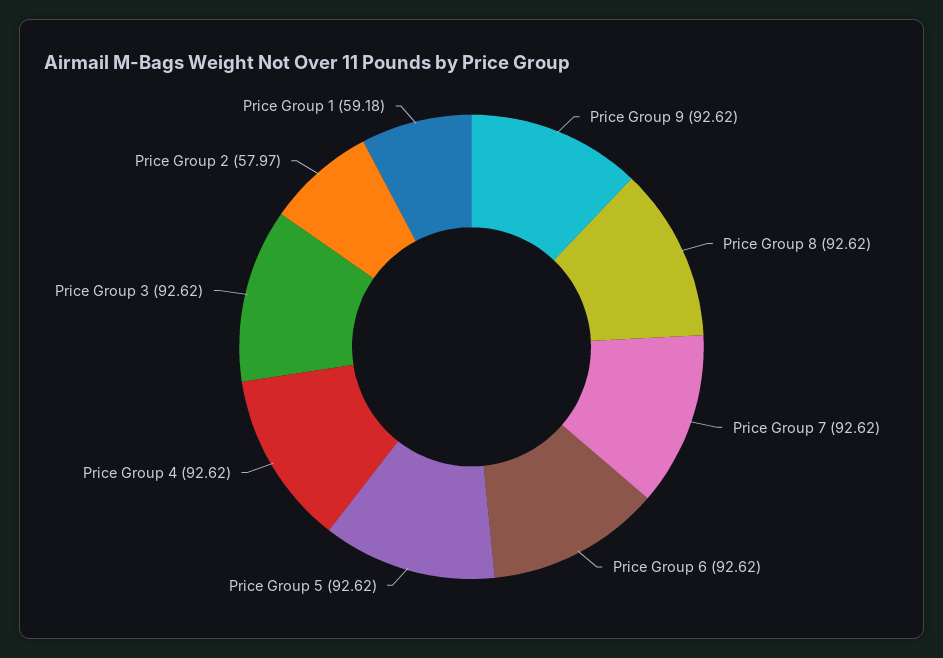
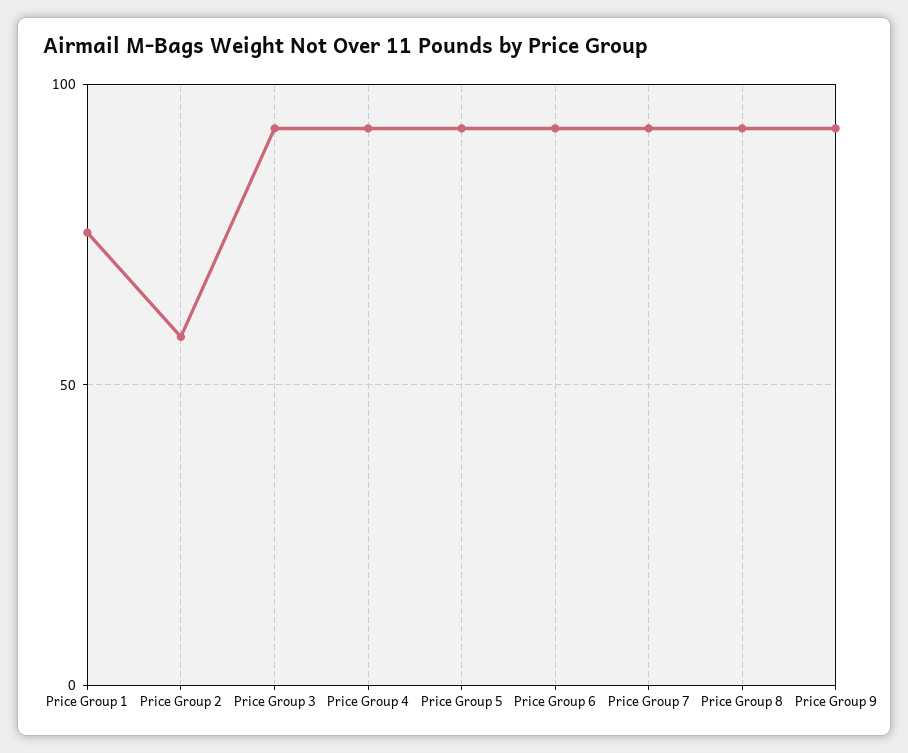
  {
    "Price Group 9": 92.62,
    "Price Group 8": 92.62,
    "Price Group 7": 92.62,
    "Price Group 6": 92.62,
    "Price Group 5": 92.62,
    "Price Group 4": 92.62,
    "Price Group 3": 92.62,
    "Price Group 2": 57.97,
-   "Price Group 1": 59.18
+   "Price Group 1": 75
  }

